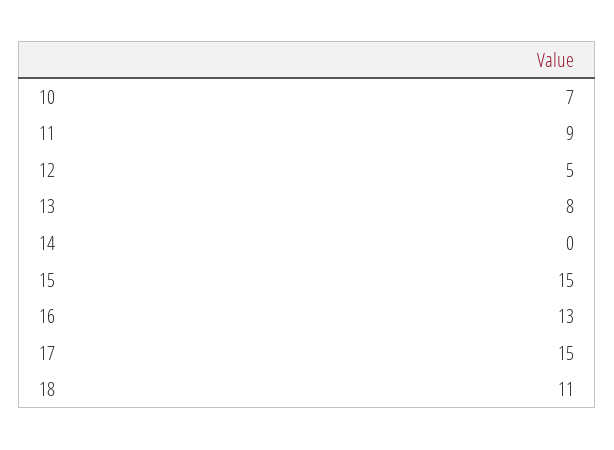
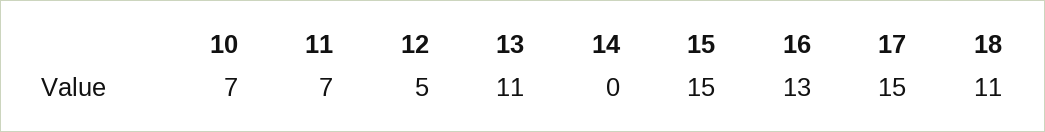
  {
    "10": 7,
-   "11": 9,
+   "11": 7,
    "12": 5,
-   "13": 8,
+   "13": 11,
    "14": 0,
    "15": 15,
    "16": 13,
    "17": 15,
    "18": 11
  }

